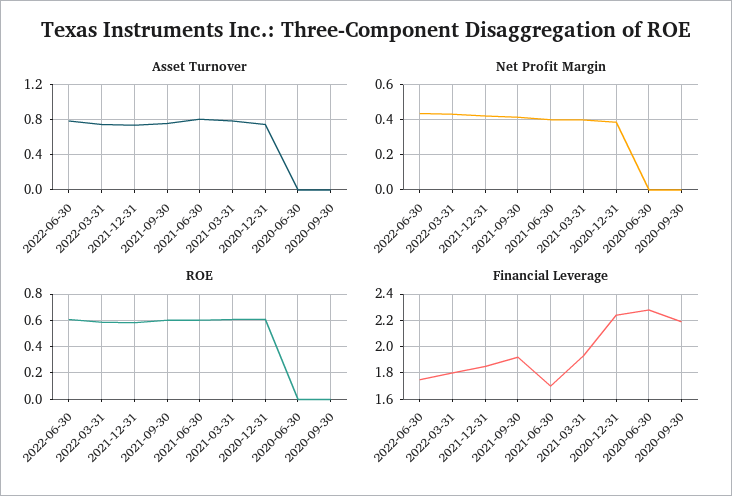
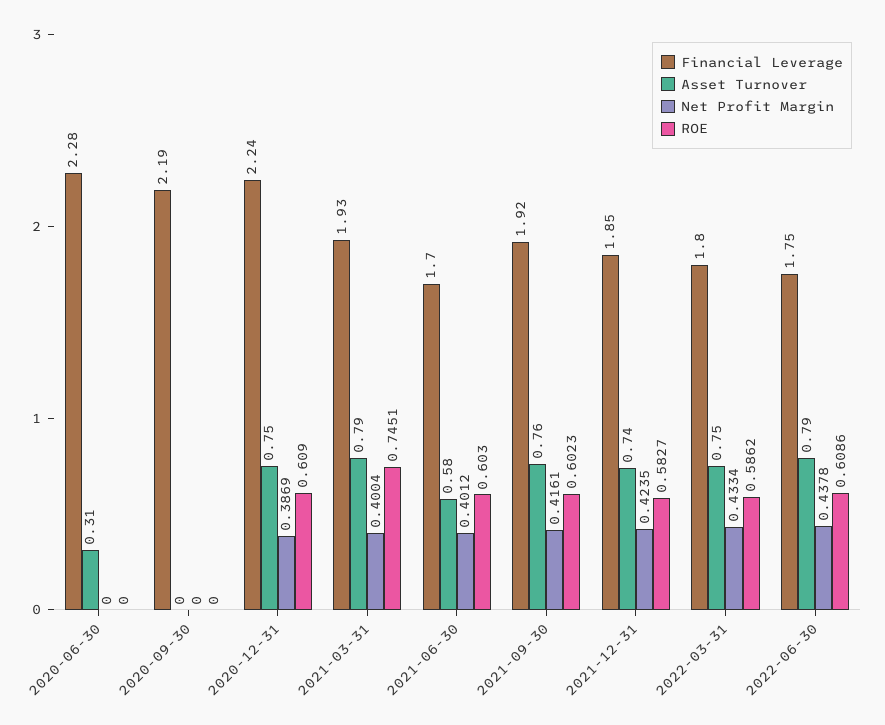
  {
    "Asset Turnover": {
      "2022-06-30": 0.79,
      "2022-03-31": 0.75,
      "2021-12-31": 0.74,
      "2021-09-30": 0.76,
-     "2021-06-30": 0.8,
+     "2021-06-30": 0.58,
      "2021-03-31": 0.79,
      "2020-12-31": 0.75,
-     "2020-06-30": 0,
+     "2020-06-30": 0.31,
      "2020-09-30": 0
    },
    "Net Profit Margin": {
      "2022-06-30": 0.4378,
      "2022-03-31": 0.4334,
      "2021-12-31": 0.4235,
      "2021-09-30": 0.4161,
      "2021-06-30": 0.4012,
      "2021-03-31": 0.4004,
      "2020-12-31": 0.3869,
      "2020-06-30": 0,
      "2020-09-30": 0
    },
    "ROE": {
      "2022-06-30": 0.6086,
      "2022-03-31": 0.5862,
      "2021-12-31": 0.5827,
      "2021-09-30": 0.6023,
      "2021-06-30": 0.603,
-     "2021-03-31": 0.6,
+     "2021-03-31": 0.7451,
      "2020-12-31": 0.609,
      "2020-06-30": 0,
      "2020-09-30": 0
    },
    "Financial Leverage": {
      "2022-06-30": 1.75,
      "2022-03-31": 1.8,
      "2021-12-31": 1.85,
      "2021-09-30": 1.92,
      "2021-06-30": 1.7,
      "2021-03-31": 1.93,
      "2020-12-31": 2.24,
      "2020-06-30": 2.28,
      "2020-09-30": 2.19
    }
  }

